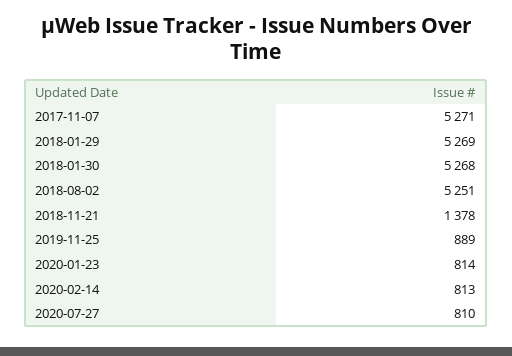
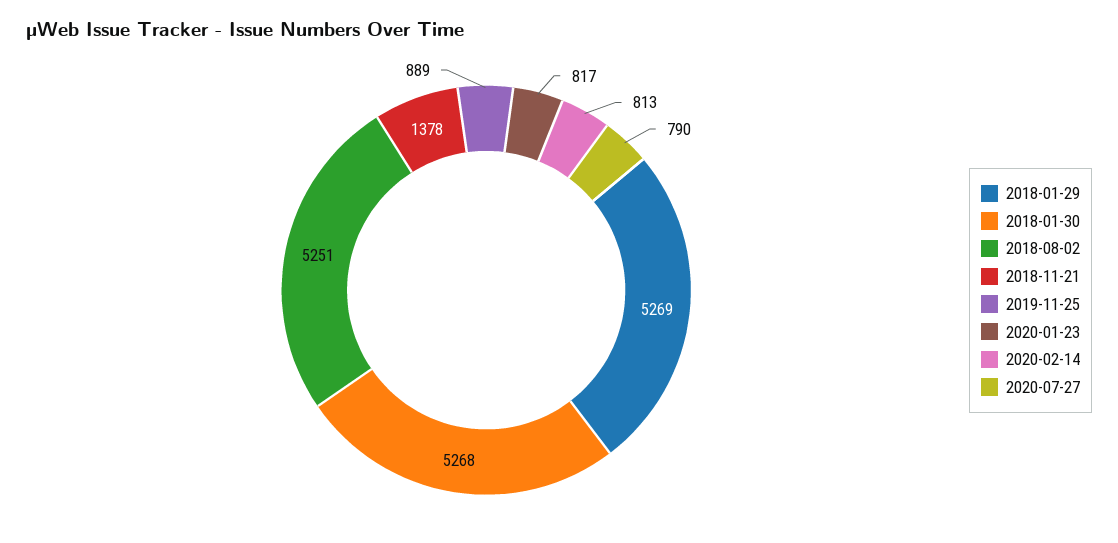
  {
-   "2017-11-07": 5271,
    "2018-01-29": 5269,
    "2018-01-30": 5268,
    "2018-08-02": 5251,
    "2018-11-21": 1378,
    "2019-11-25": 889,
-   "2020-01-23": 814,
+   "2020-01-23": 817,
    "2020-02-14": 813,
-   "2020-07-27": 810
+   "2020-07-27": 790
  }

